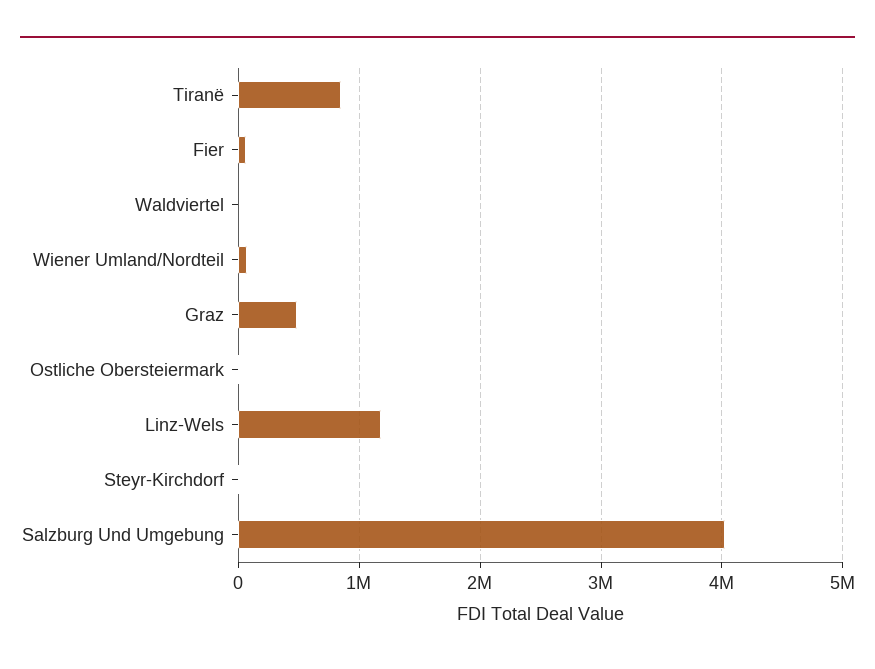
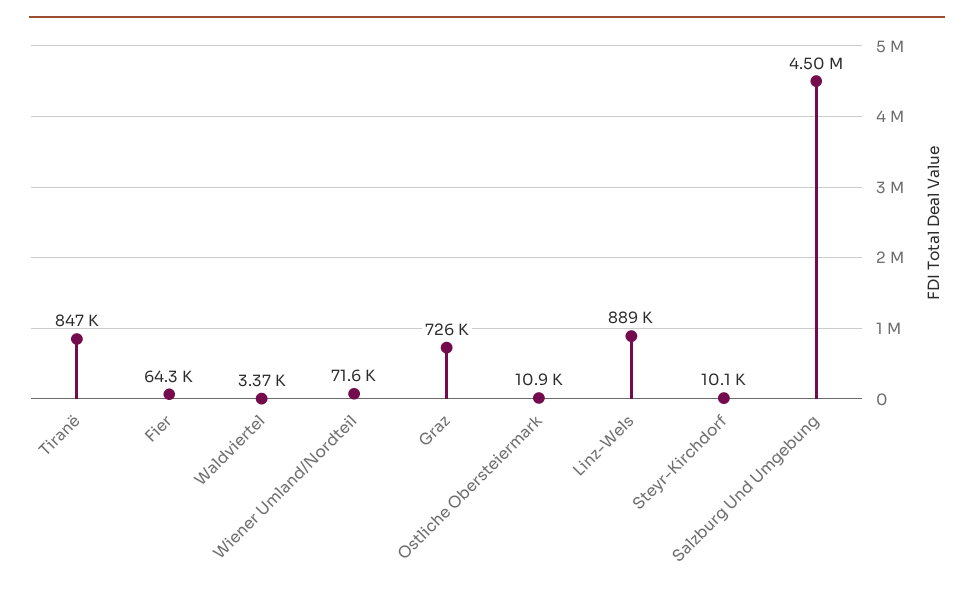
  {
    "Tiranë": 847000,
    "Fier": 64300,
    "Waldviertel": 3370,
    "Wiener Umland/Nordteil": 71600,
-   "Graz": 500000,
+   "Graz": 726000,
    "Ostliche Obersteiermark": 10900,
-   "Linz-Wels": 1200000,
+   "Linz-Wels": 889000,
    "Steyr-Kirchdorf": 10100,
-   "Salzburg Und Umgebung": 4000000
+   "Salzburg Und Umgebung": 4500000
  }

